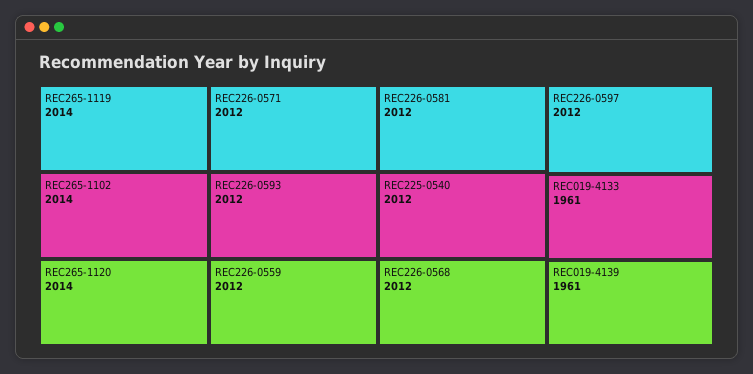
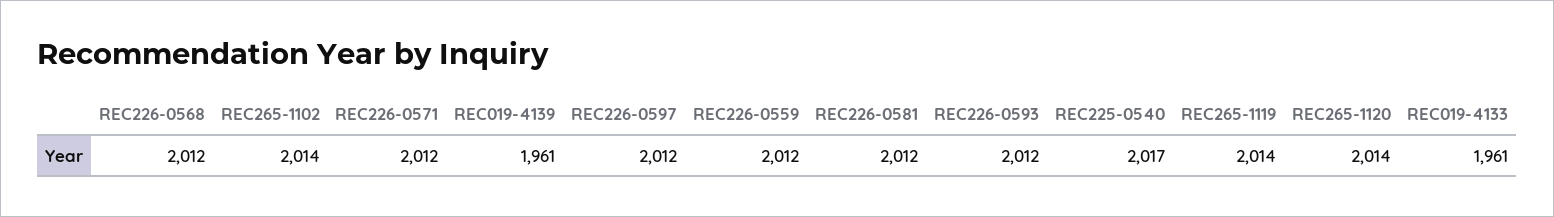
  {
    "REC265-1119": 2014,
    "REC265-1102": 2014,
    "REC265-1120": 2014,
    "REC226-0571": 2012,
    "REC226-0593": 2012,
    "REC226-0559": 2012,
    "REC226-0581": 2012,
-   "REC225-0540": 2012,
+   "REC225-0540": 2017,
    "REC226-0568": 2012,
    "REC226-0597": 2012,
    "REC019-4133": 1961,
    "REC019-4139": 1961
  }

